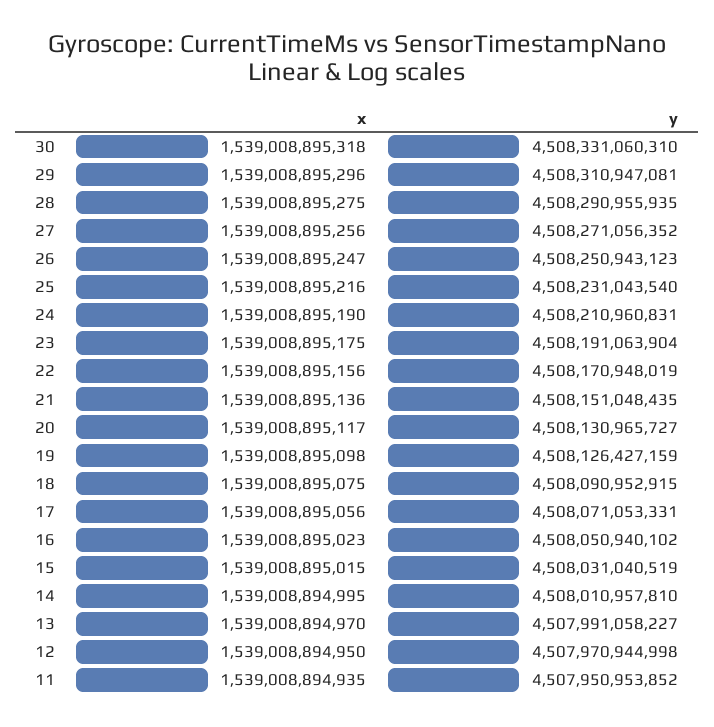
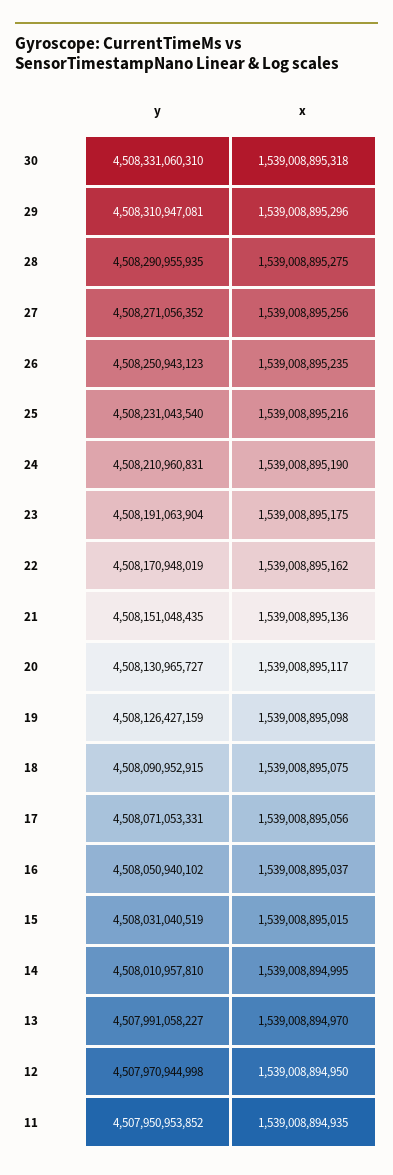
  {
    "x": {
      "30": 1539008895318,
      "29": 1539008895296,
      "28": 1539008895275,
      "27": 1539008895256,
-     "26": 1539008895247,
+     "26": 1539008895235,
      "25": 1539008895216,
      "24": 1539008895190,
      "23": 1539008895175,
-     "22": 1539008895156,
+     "22": 1539008895162,
      "21": 1539008895136,
      "20": 1539008895117,
      "19": 1539008895098,
      "18": 1539008895075,
      "17": 1539008895056,
-     "16": 1539008895023,
+     "16": 1539008895037,
      "15": 1539008895015,
      "14": 1539008894995,
      "13": 1539008894970,
      "12": 1539008894950,
      "11": 1539008894935
    },
    "y": {
      "30": 4508331060310,
      "29": 4508310947081,
      "28": 4508290955935,
      "27": 4508271056352,
      "26": 4508250943123,
      "25": 4508231043540,
      "24": 4508210960831,
      "23": 4508191063904,
      "22": 4508170948019,
      "21": 4508151048435,
      "20": 4508130965727,
      "19": 4508126427159,
      "18": 4508090952915,
      "17": 4508071053331,
      "16": 4508050940102,
      "15": 4508031040519,
      "14": 4508010957810,
      "13": 4507991058227,
      "12": 4507970944998,
      "11": 4507950953852
    }
  }

